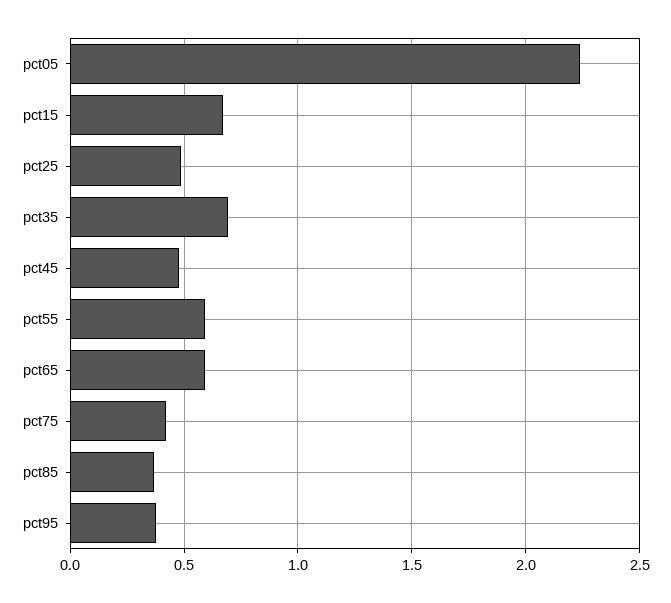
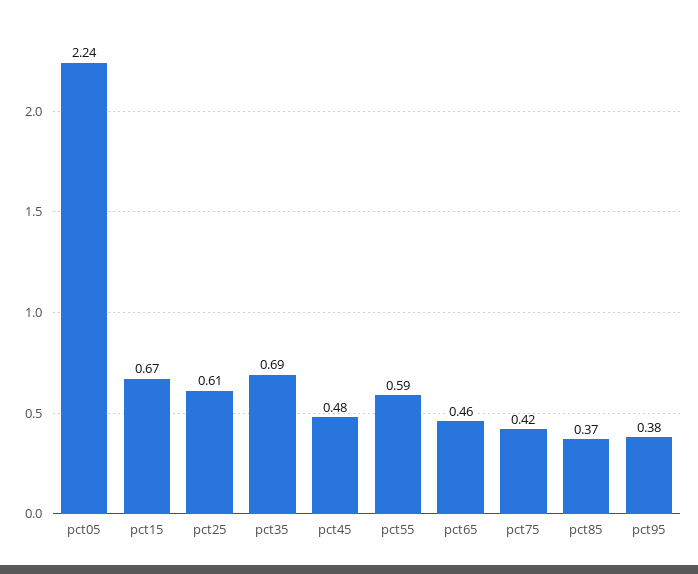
  {
    "pct05": 2.24,
    "pct15": 0.67,
-   "pct25": 0.5,
+   "pct25": 0.61,
    "pct35": 0.69,
    "pct45": 0.48,
    "pct55": 0.59,
-   "pct65": 0.6,
+   "pct65": 0.46,
    "pct75": 0.42,
    "pct85": 0.37,
    "pct95": 0.38
  }

